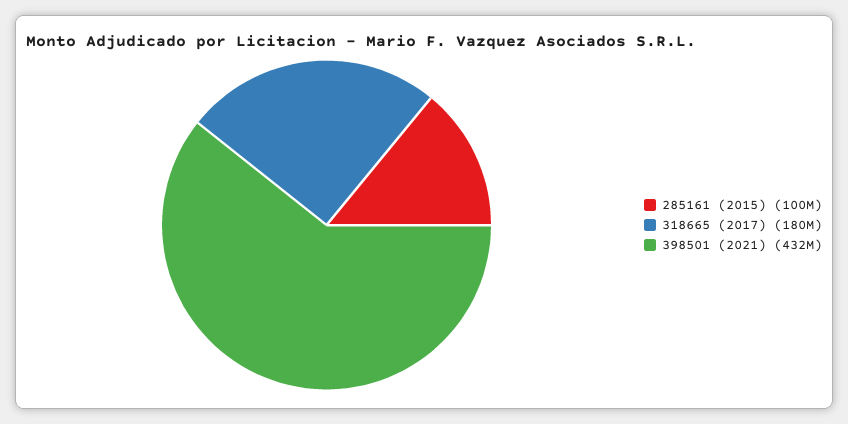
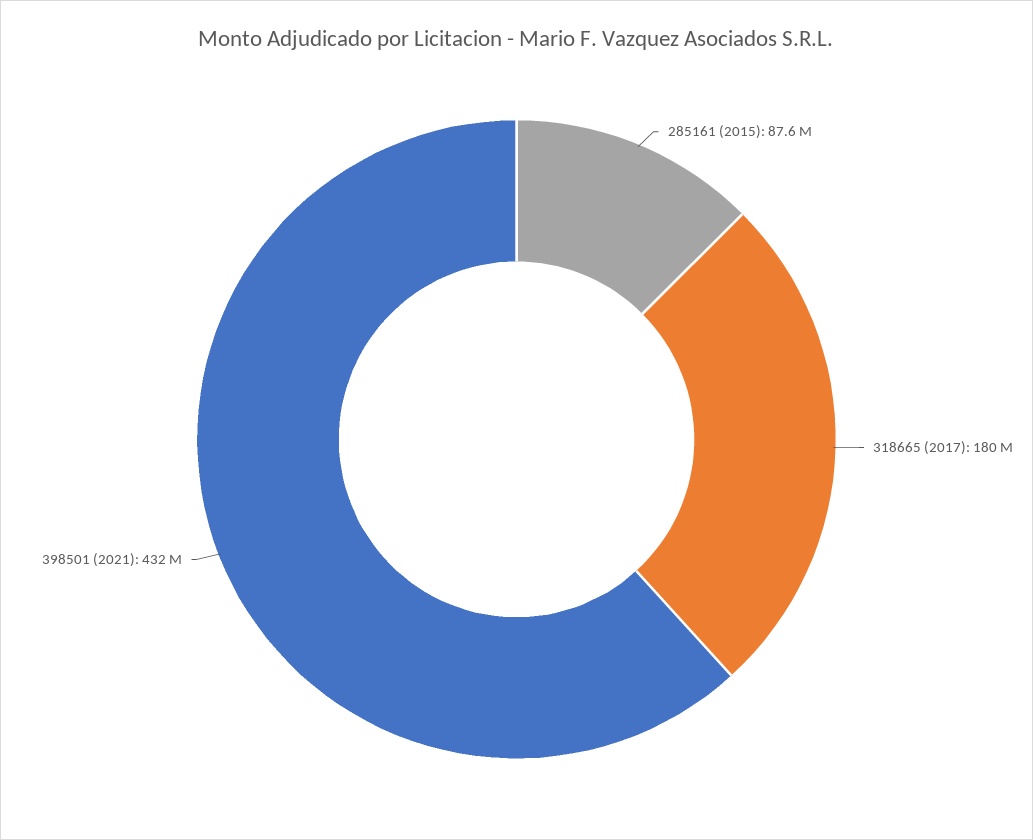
  {
-   "285161 (2015)": 100000000,
+   "285161 (2015)": 87600000,
    "318665 (2017)": 180000000,
    "398501 (2021)": 432000000
  }

